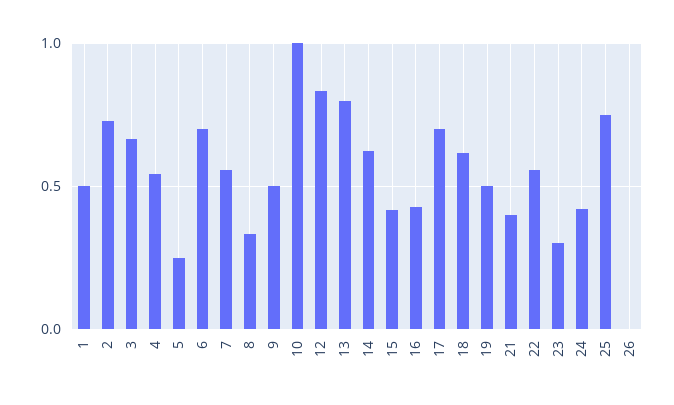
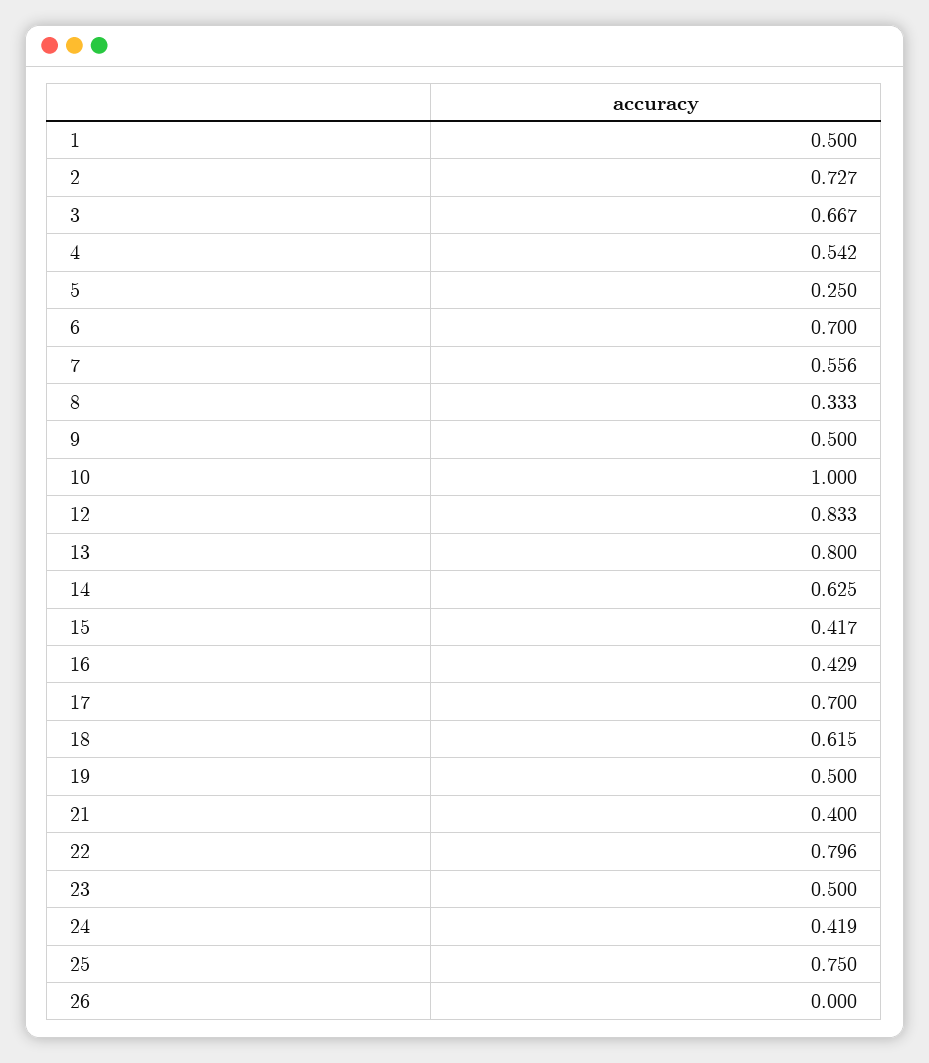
  {
    "1": 0.5,
    "2": 0.727,
    "3": 0.667,
    "4": 0.542,
    "5": 0.25,
    "6": 0.7,
    "7": 0.556,
    "8": 0.333,
    "9": 0.5,
    "10": 1,
    "12": 0.833,
    "13": 0.8,
    "14": 0.625,
    "15": 0.417,
    "16": 0.429,
    "17": 0.7,
    "18": 0.615,
    "19": 0.5,
    "21": 0.4,
-   "22": 0.55,
+   "22": 0.796,
-   "23": 0.3,
+   "23": 0.5,
    "24": 0.419,
    "25": 0.75,
    "26": 0
  }

